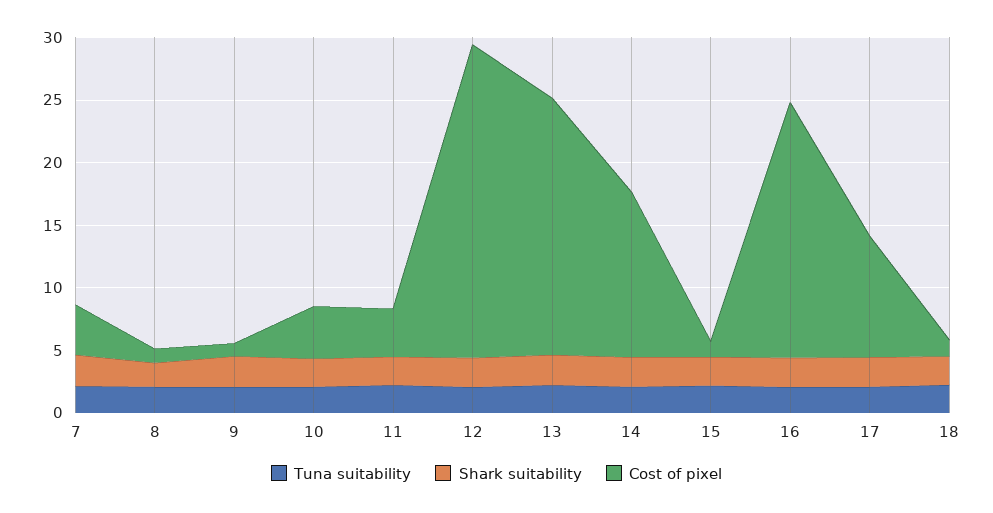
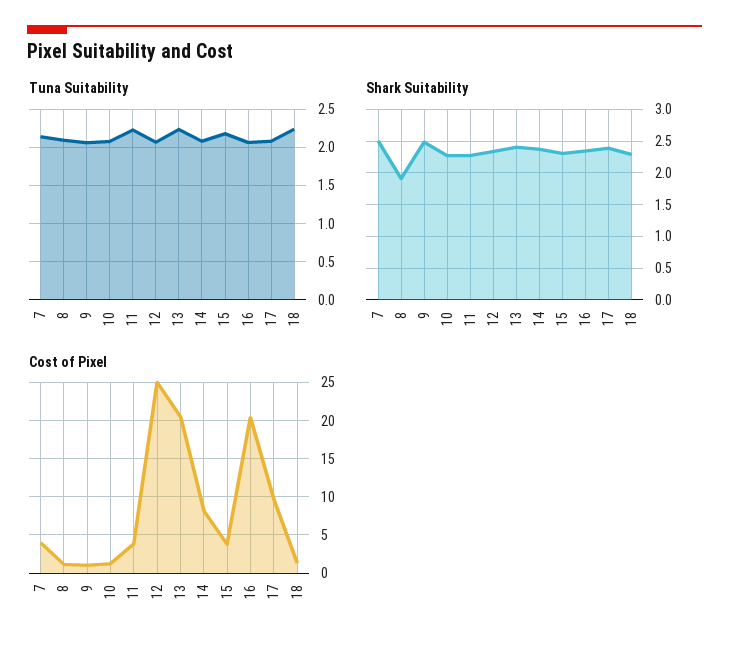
  {
    "Tuna suitability": {
      "7": 2.1,
      "8": 2.1,
      "9": 2.1,
      "10": 2.1,
      "11": 2.2,
      "12": 2.1,
      "13": 2.2,
      "14": 2.1,
      "15": 2.2,
      "16": 2.1,
      "17": 2.1,
      "18": 2.2
    },
    "Shark suitability": {
      "7": 2.5,
      "8": 1.9,
      "9": 2.5,
      "10": 2.3,
      "11": 2.3,
      "12": 2.3,
      "13": 2.4,
      "14": 2.4,
      "15": 2.3,
      "16": 2.3,
      "17": 2.4,
      "18": 2.3
    },
    "Cost of pixel": {
      "7": 4,
      "8": 1,
      "9": 1,
-     "10": 4,
+     "10": 1,
      "11": 4,
      "12": 25,
      "13": 20,
-     "14": 13,
+     "14": 8,
-     "15": 1,
+     "15": 4,
      "16": 20,
      "17": 10,
      "18": 1
    }
  }

